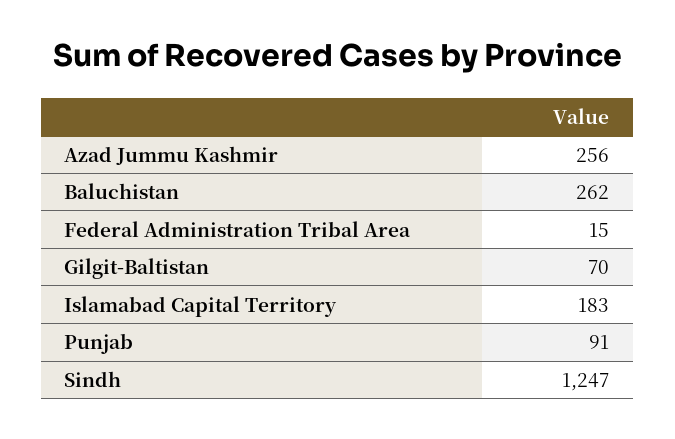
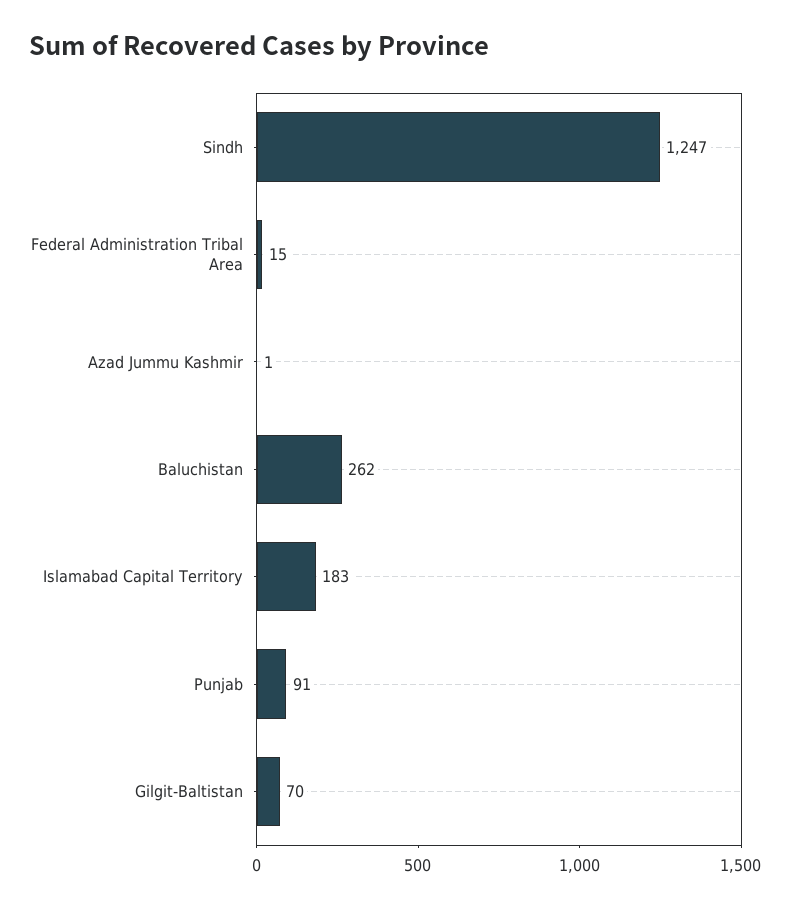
  {
-   "Azad Jummu Kashmir": 256,
+   "Azad Jummu Kashmir": 1,
    "Baluchistan": 262,
    "Federal Administration Tribal Area": 15,
    "Gilgit-Baltistan": 70,
    "Islamabad Capital Territory": 183,
    "Punjab": 91,
    "Sindh": 1247
  }

